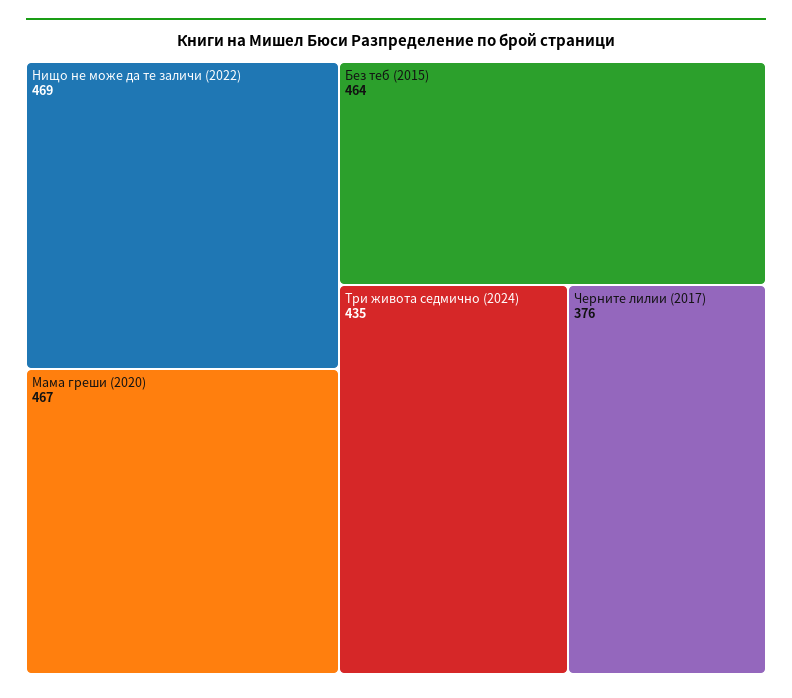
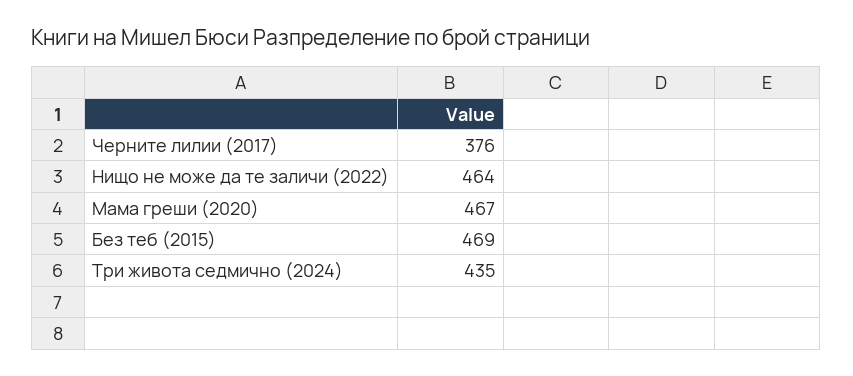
  {
-   "Нищо не може да те заличи (2022)": 469,
+   "Нищо не може да те заличи (2022)": 464,
    "Мама греши (2020)": 467,
-   "Без теб (2015)": 464,
+   "Без теб (2015)": 469,
    "Три живота седмично (2024)": 435,
    "Черните лилии (2017)": 376
  }

